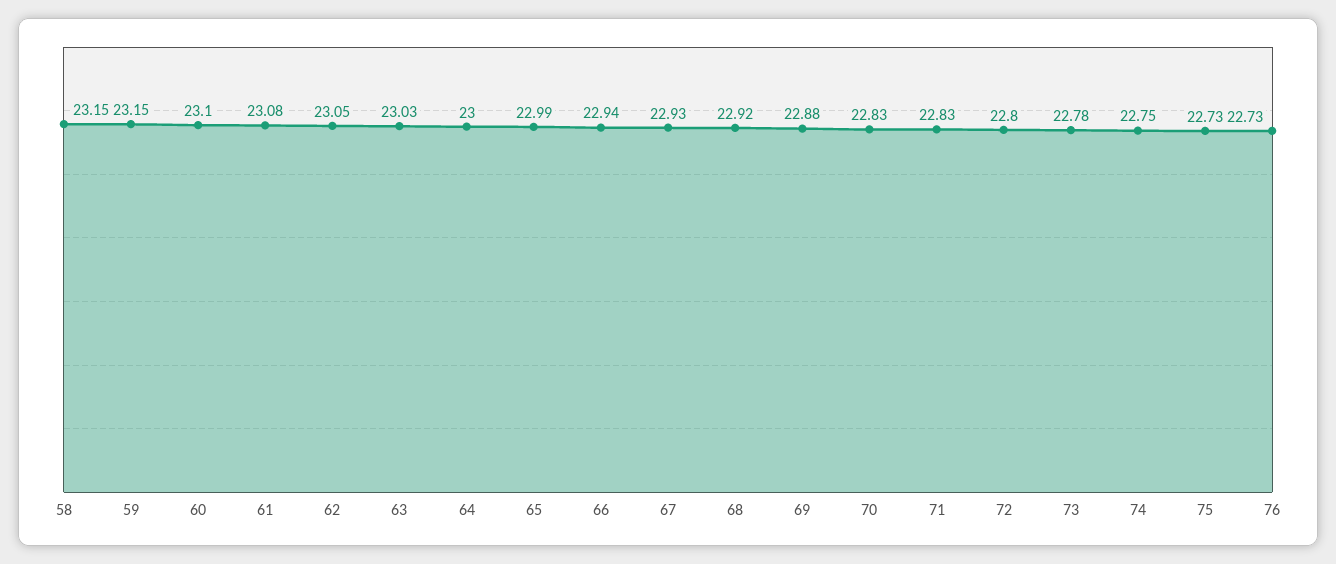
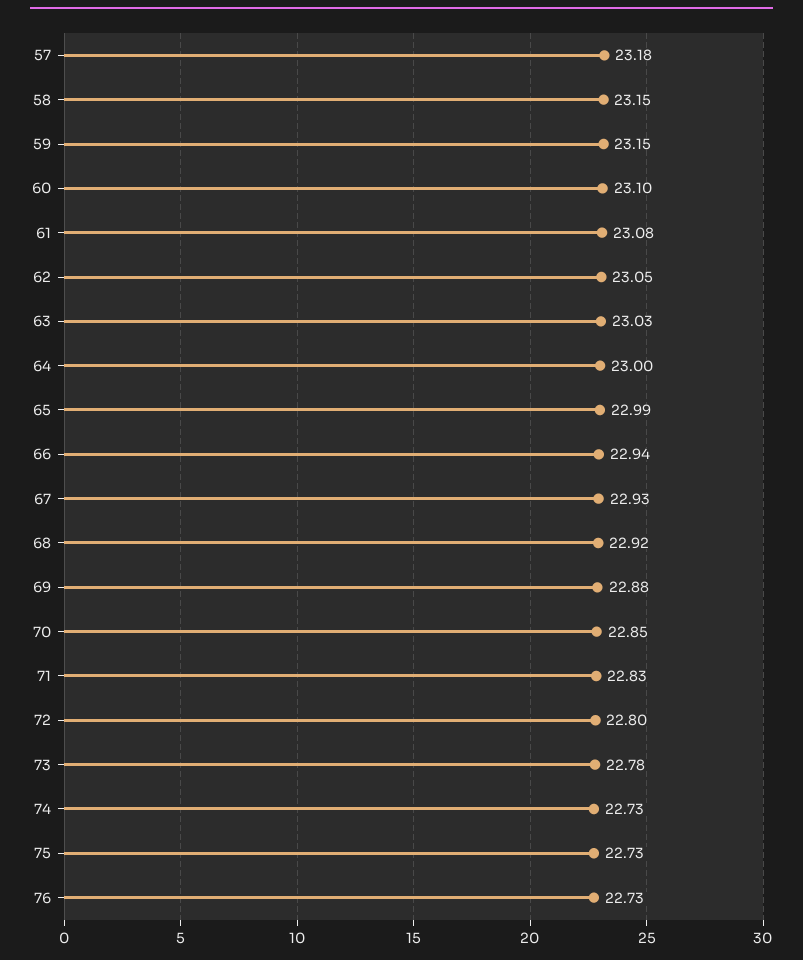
  {
    "58": 23.15,
    "59": 23.15,
    "60": 23.1,
    "61": 23.08,
    "62": 23.05,
    "63": 23.03,
    "64": 23,
    "65": 22.99,
    "66": 22.94,
    "67": 22.93,
    "68": 22.92,
    "69": 22.88,
-   "70": 22.83,
+   "70": 22.85,
    "71": 22.83,
    "72": 22.8,
    "73": 22.78,
-   "74": 22.75,
+   "74": 22.73,
    "75": 22.73,
-   "76": 22.73
+   "76": 22.73,
+   "57": 23.18
  }

